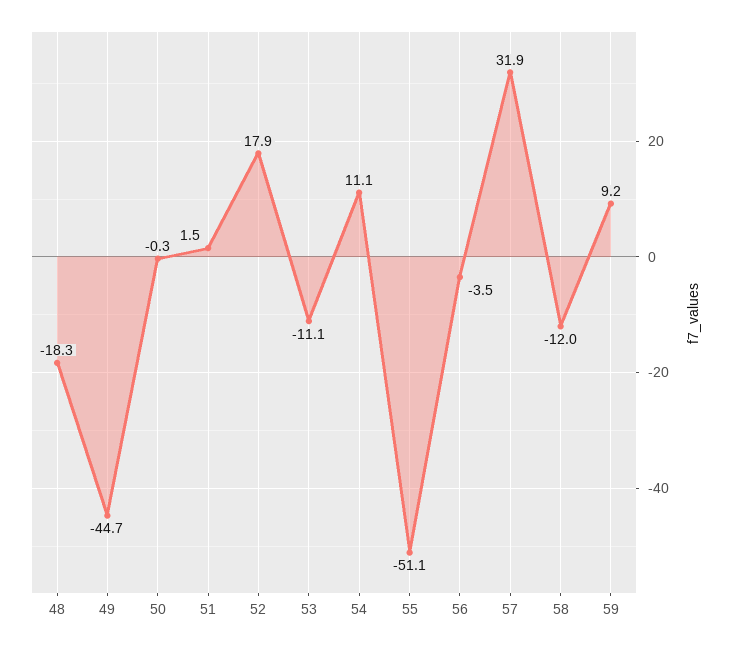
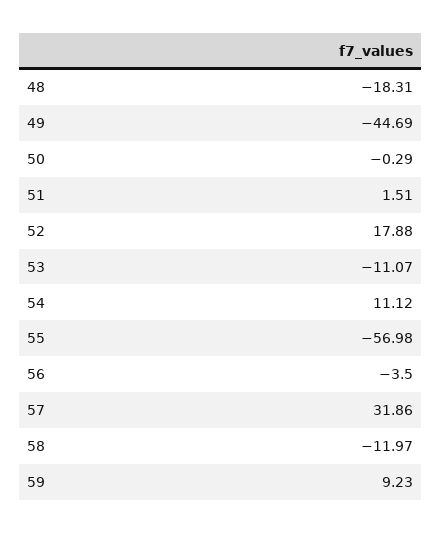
  {
    "48": -18.31,
    "49": -44.69,
    "50": -0.29,
    "51": 1.51,
    "52": 17.88,
    "53": -11.07,
    "54": 11.12,
-   "55": -51.1,
+   "55": -56.98,
    "56": -3.5,
    "57": 31.86,
    "58": -11.97,
    "59": 9.23
  }

